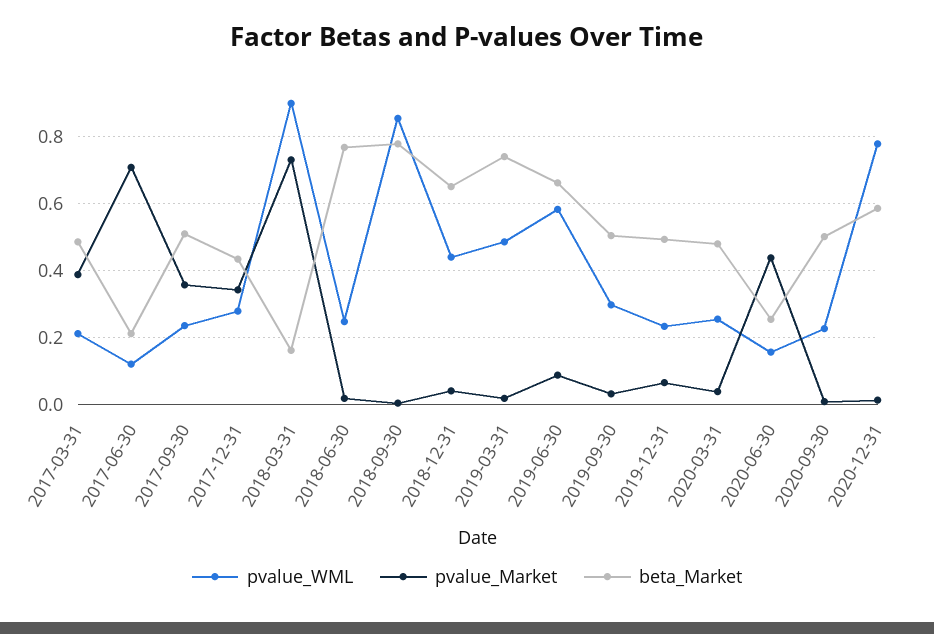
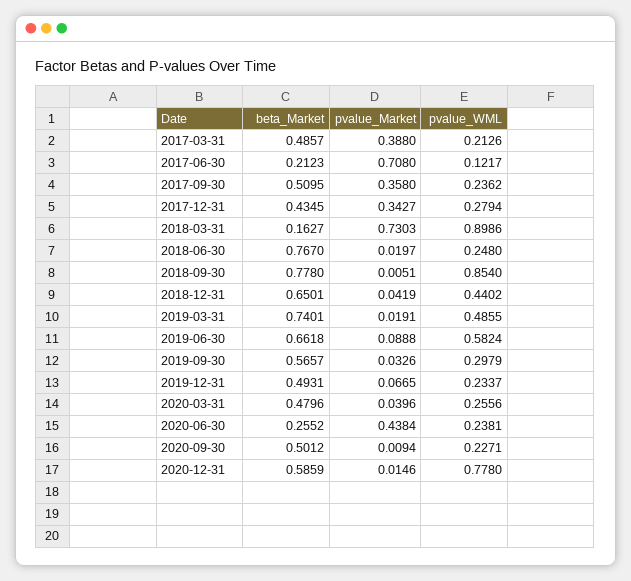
  {
    "pvalue_WML": {
      "2017-03-31": 0.2126,
      "2017-06-30": 0.1217,
      "2017-09-30": 0.2362,
      "2017-12-31": 0.2794,
      "2018-03-31": 0.8986,
      "2018-06-30": 0.248,
      "2018-09-30": 0.854,
      "2018-12-31": 0.4402,
      "2019-03-31": 0.4855,
      "2019-06-30": 0.5824,
      "2019-09-30": 0.2979,
      "2019-12-31": 0.2337,
      "2020-03-31": 0.2556,
-     "2020-06-30": 0.16,
+     "2020-06-30": 0.2381,
      "2020-09-30": 0.2271,
      "2020-12-31": 0.778
    },
    "pvalue_Market": {
      "2017-03-31": 0.388,
      "2017-06-30": 0.708,
      "2017-09-30": 0.358,
      "2017-12-31": 0.3427,
      "2018-03-31": 0.7303,
      "2018-06-30": 0.0197,
      "2018-09-30": 0.0051,
      "2018-12-31": 0.0419,
      "2019-03-31": 0.0191,
      "2019-06-30": 0.0888,
      "2019-09-30": 0.0326,
      "2019-12-31": 0.0665,
      "2020-03-31": 0.0396,
      "2020-06-30": 0.4384,
      "2020-09-30": 0.0094,
      "2020-12-31": 0.0146
    },
    "beta_Market": {
      "2017-03-31": 0.4857,
      "2017-06-30": 0.2123,
      "2017-09-30": 0.5095,
      "2017-12-31": 0.4345,
      "2018-03-31": 0.1627,
      "2018-06-30": 0.767,
      "2018-09-30": 0.778,
      "2018-12-31": 0.6501,
      "2019-03-31": 0.7401,
      "2019-06-30": 0.6618,
-     "2019-09-30": 0.5,
+     "2019-09-30": 0.5657,
      "2019-12-31": 0.4931,
      "2020-03-31": 0.4796,
      "2020-06-30": 0.2552,
      "2020-09-30": 0.5012,
      "2020-12-31": 0.5859
    }
  }

